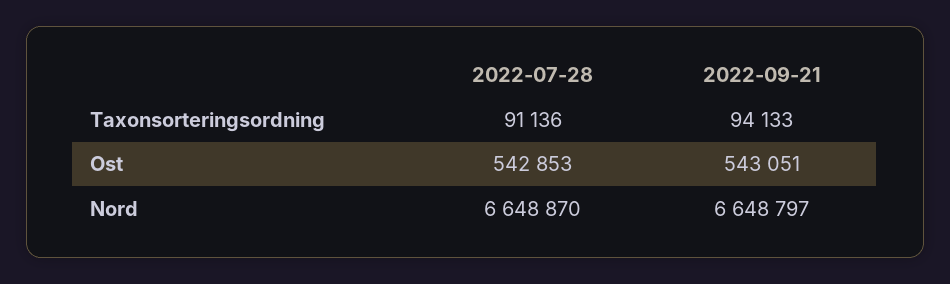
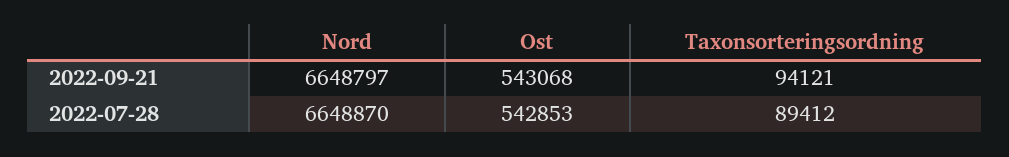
  {
    "2022-07-28": {
-     "Taxonsorteringsordning": 91136,
+     "Taxonsorteringsordning": 89412,
      "Ost": 542853,
      "Nord": 6648870
    },
    "2022-09-21": {
-     "Taxonsorteringsordning": 94133,
+     "Taxonsorteringsordning": 94121,
-     "Ost": 543051,
+     "Ost": 543068,
      "Nord": 6648797
    }
  }

